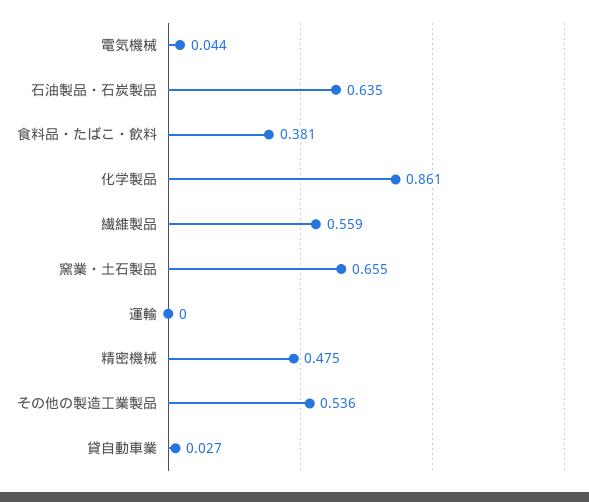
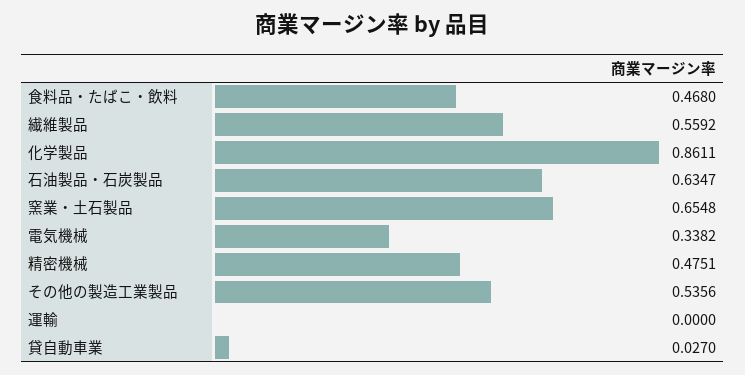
  {
-   "電気機械": 0.044,
+   "電気機械": 0.3382,
    "石油製品・石炭製品": 0.6347,
-   "食料品・たばこ・飲料": 0.381,
+   "食料品・たばこ・飲料": 0.468,
    "化学製品": 0.8611,
    "繊維製品": 0.5592,
    "窯業・土石製品": 0.6548,
    "運輸": 0,
    "精密機械": 0.4751,
    "その他の製造工業製品": 0.5356,
    "貸自動車業": 0.027
  }

